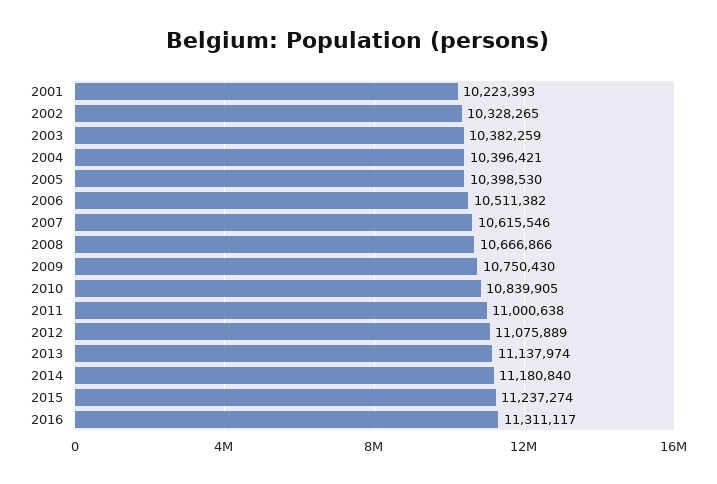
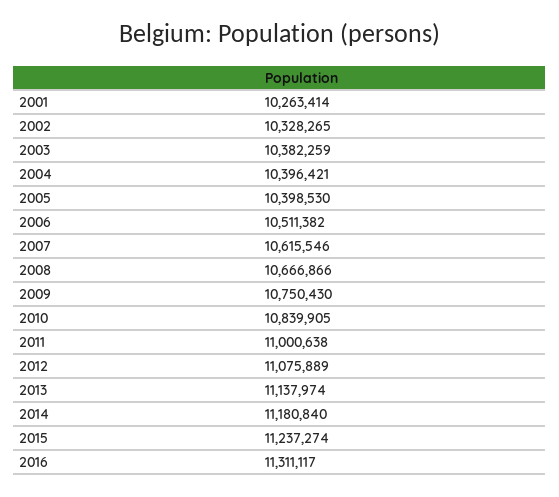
  {
-   "2001": 10223393,
+   "2001": 10263414,
    "2002": 10328265,
    "2003": 10382259,
    "2004": 10396421,
    "2005": 10398530,
    "2006": 10511382,
    "2007": 10615546,
    "2008": 10666866,
    "2009": 10750430,
    "2010": 10839905,
    "2011": 11000638,
    "2012": 11075889,
    "2013": 11137974,
    "2014": 11180840,
    "2015": 11237274,
    "2016": 11311117
  }

